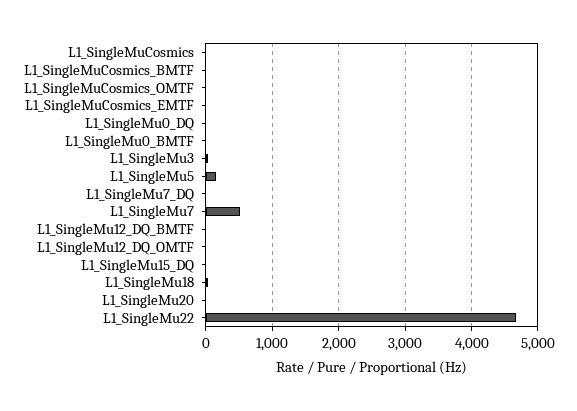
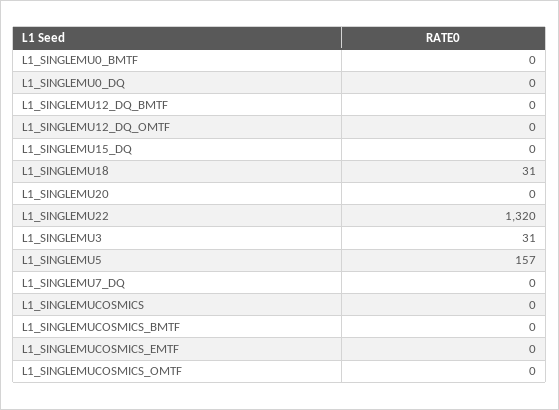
  {
    "L1_SingleMuCosmics": 0,
    "L1_SingleMuCosmics_BMTF": 0,
    "L1_SingleMuCosmics_OMTF": 0,
    "L1_SingleMuCosmics_EMTF": 0,
    "L1_SingleMu0_DQ": 0,
    "L1_SingleMu0_BMTF": 0,
    "L1_SingleMu3": 31,
    "L1_SingleMu5": 157,
    "L1_SingleMu7_DQ": 0,
-   "L1_SingleMu7": 500,
    "L1_SingleMu12_DQ_BMTF": 0,
    "L1_SingleMu12_DQ_OMTF": 0,
    "L1_SingleMu15_DQ": 0,
    "L1_SingleMu18": 31,
    "L1_SingleMu20": 0,
-   "L1_SingleMu22": 4700
+   "L1_SingleMu22": 1320
  }

